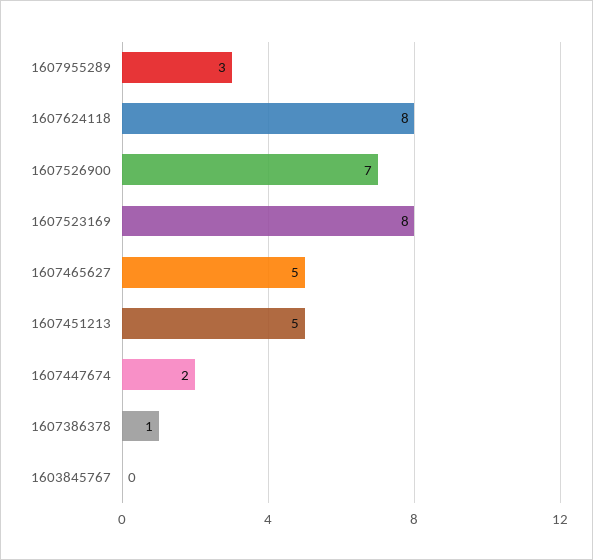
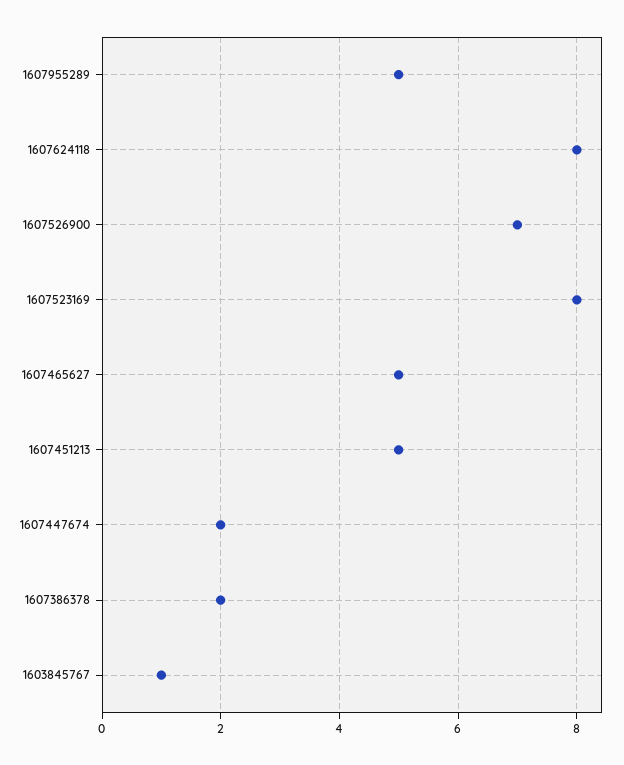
  {
-   "1607955289": 3,
+   "1607955289": 5,
    "1607624118": 8,
    "1607526900": 7,
    "1607523169": 8,
    "1607465627": 5,
    "1607451213": 5,
    "1607447674": 2,
-   "1607386378": 1,
+   "1607386378": 2,
-   "1603845767": 0
+   "1603845767": 1
  }

